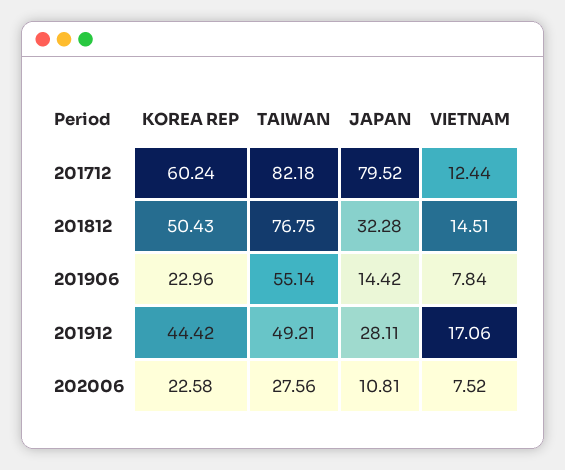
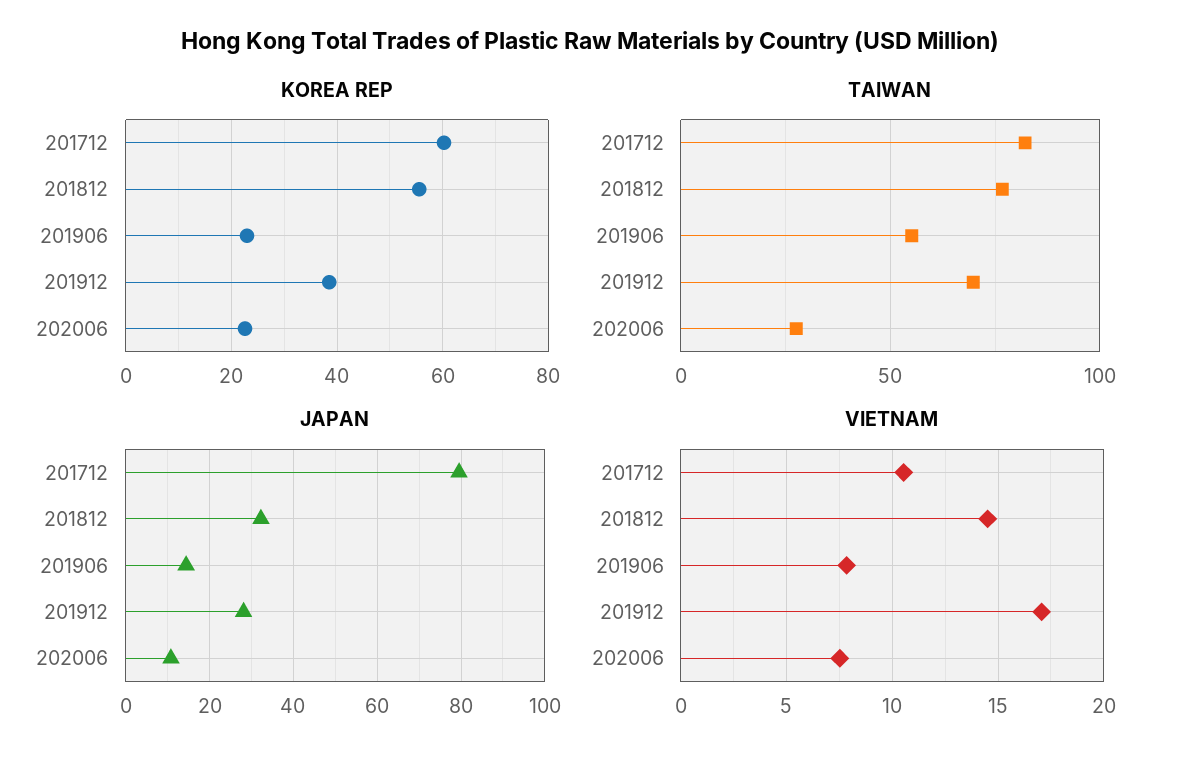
  {
    "KOREA REP": {
      "201712": 60.24,
-     "201812": 50.43,
+     "201812": 56,
      "201906": 22.96,
-     "201912": 44.42,
+     "201912": 38,
      "202006": 22.58
    },
    "TAIWAN": {
      "201712": 82.18,
      "201812": 76.75,
      "201906": 55.14,
-     "201912": 49.21,
+     "201912": 70,
      "202006": 27.56
    },
    "JAPAN": {
      "201712": 79.52,
      "201812": 32.28,
      "201906": 14.42,
      "201912": 28.11,
      "202006": 10.81
    },
    "VIETNAM": {
-     "201712": 12.44,
+     "201712": 10.5,
      "201812": 14.51,
      "201906": 7.84,
      "201912": 17.06,
      "202006": 7.52
    }
  }

